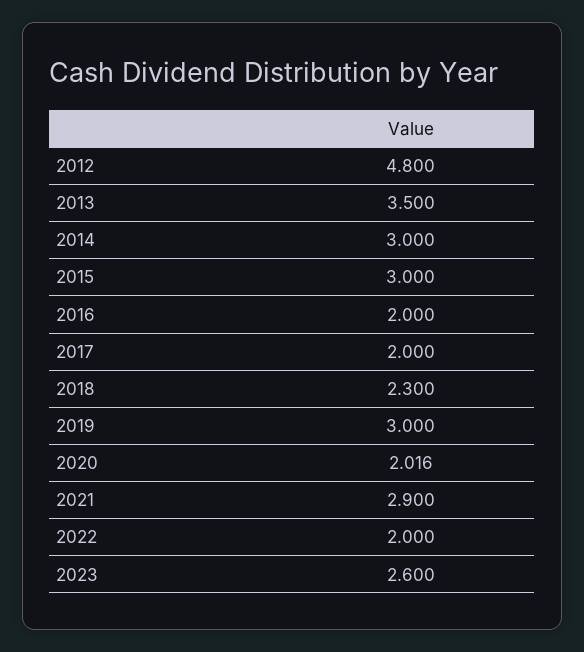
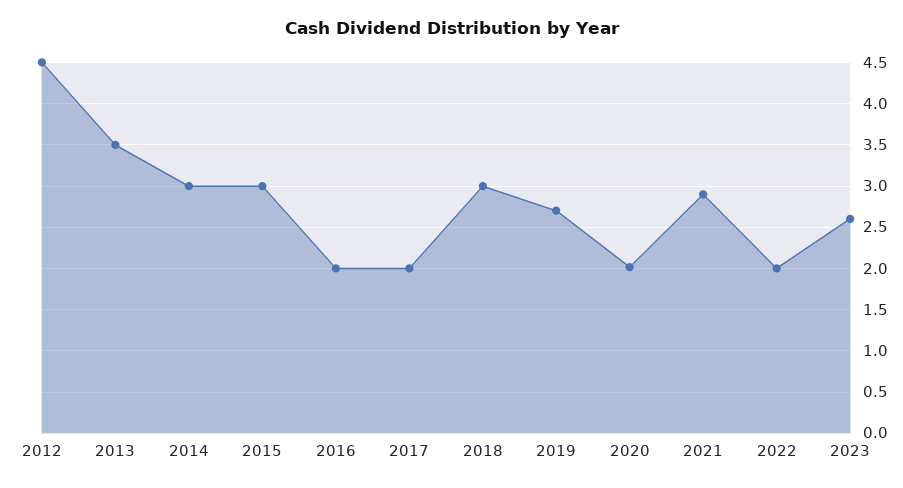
  {
-   "2012": 4.8,
+   "2012": 4.5,
    "2013": 3.5,
    "2014": 3,
    "2015": 3,
    "2016": 2,
    "2017": 2,
-   "2018": 2.3,
+   "2018": 3,
-   "2019": 3,
+   "2019": 2.7,
    "2020": 2.016,
    "2021": 2.9,
    "2022": 2,
    "2023": 2.6
  }

